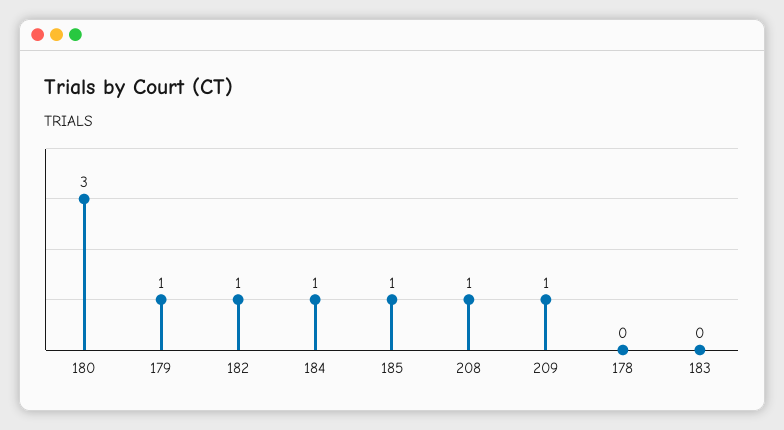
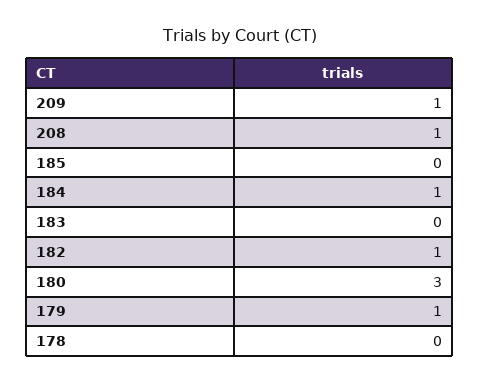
  {
    "180": 3,
    "179": 1,
    "182": 1,
    "184": 1,
-   "185": 1,
+   "185": 0,
    "208": 1,
    "209": 1,
    "178": 0,
    "183": 0
  }

